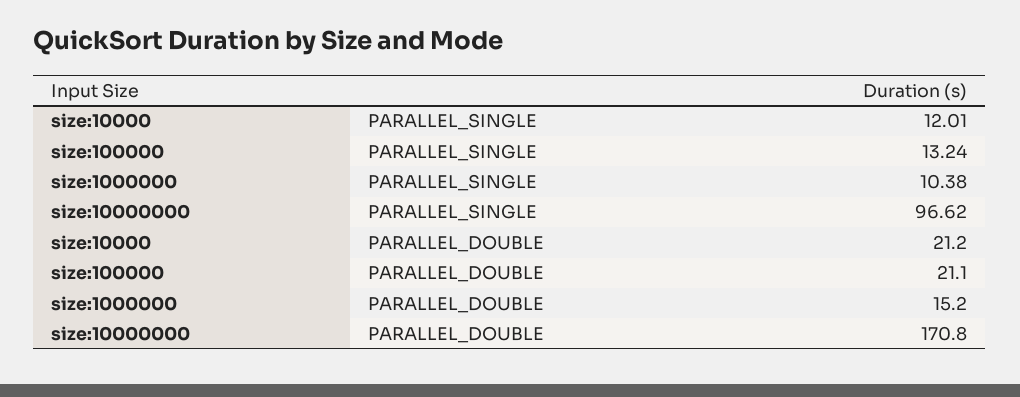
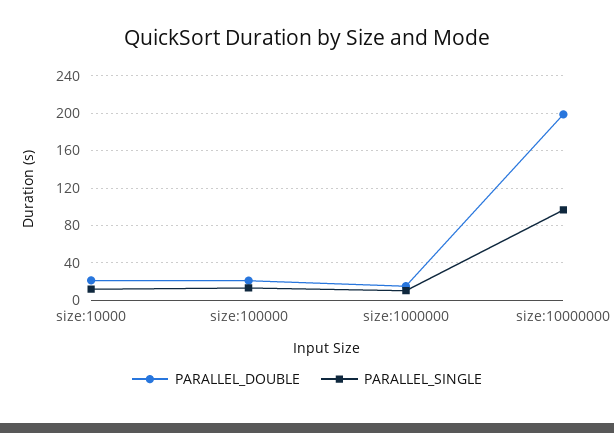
  {
    "PARALLEL_SINGLE": {
      "size:10000": 12.01,
      "size:100000": 13.24,
      "size:1000000": 10.38,
      "size:10000000": 96.62
    },
    "PARALLEL_DOUBLE": {
      "size:10000": 21.2,
      "size:100000": 21.1,
      "size:1000000": 15.2,
-     "size:10000000": 170.8
+     "size:10000000": 200
    }
  }

